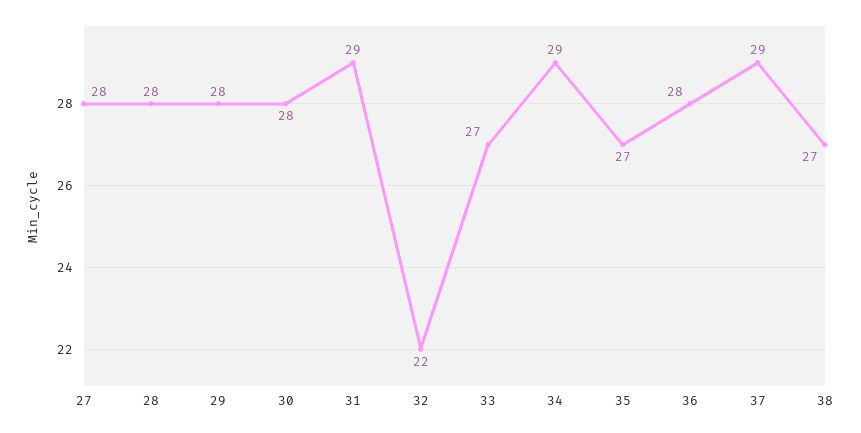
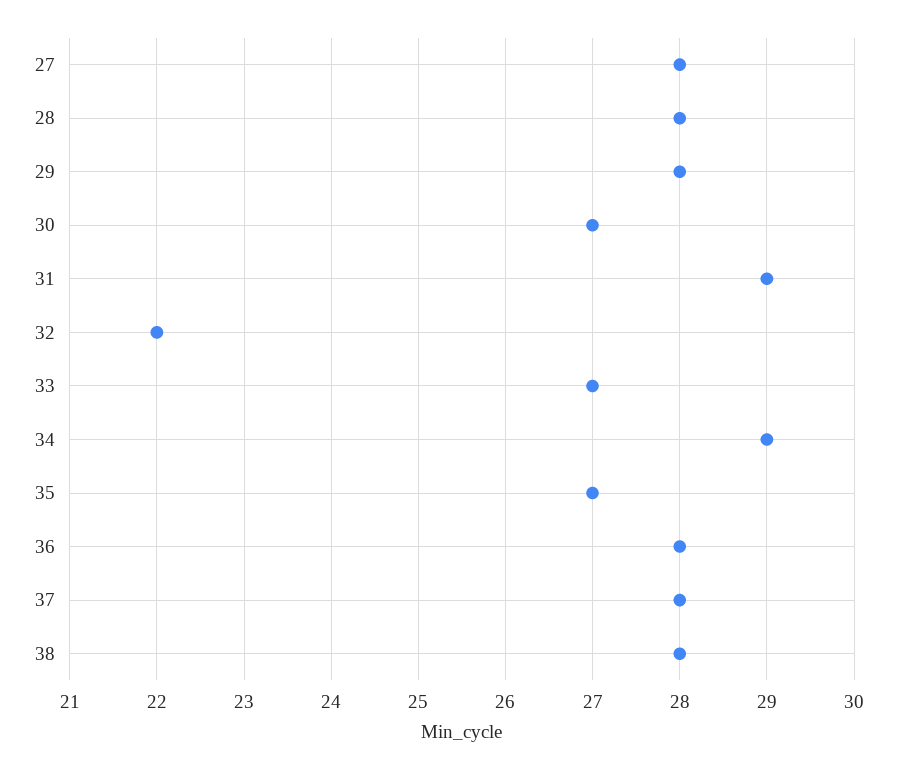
  {
    "27": 28,
    "28": 28,
    "29": 28,
-   "30": 28,
+   "30": 27,
    "31": 29,
    "32": 22,
    "33": 27,
    "34": 29,
    "35": 27,
    "36": 28,
-   "37": 29,
+   "37": 28,
-   "38": 27
+   "38": 28
  }

